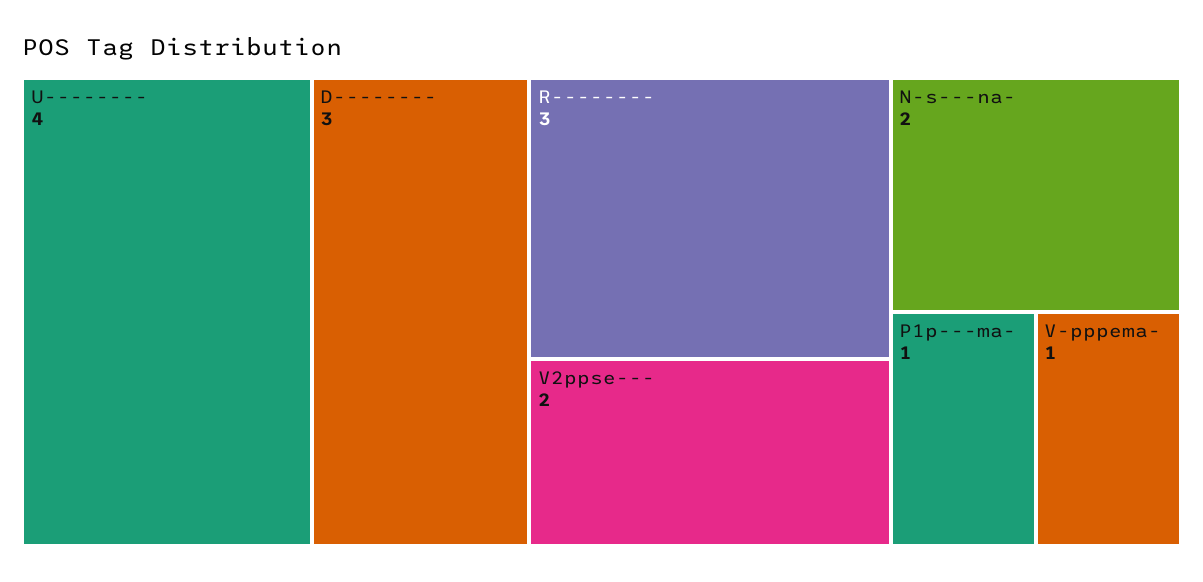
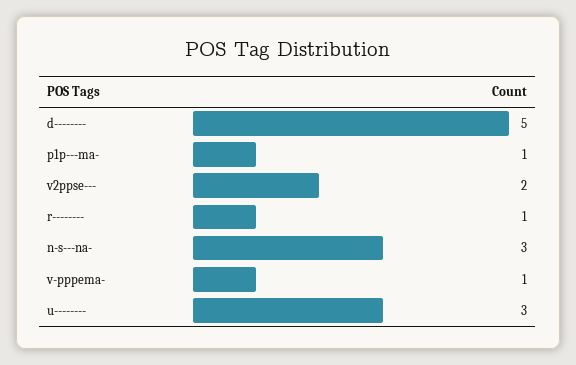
  {
-   "U--------": 4,
+   "U--------": 3,
-   "D--------": 3,
+   "D--------": 5,
-   "R--------": 3,
+   "R--------": 1,
    "V2ppse---": 2,
-   "N-s---na-": 2,
+   "N-s---na-": 3,
    "P1p---ma-": 1,
    "V-pppema-": 1
  }

